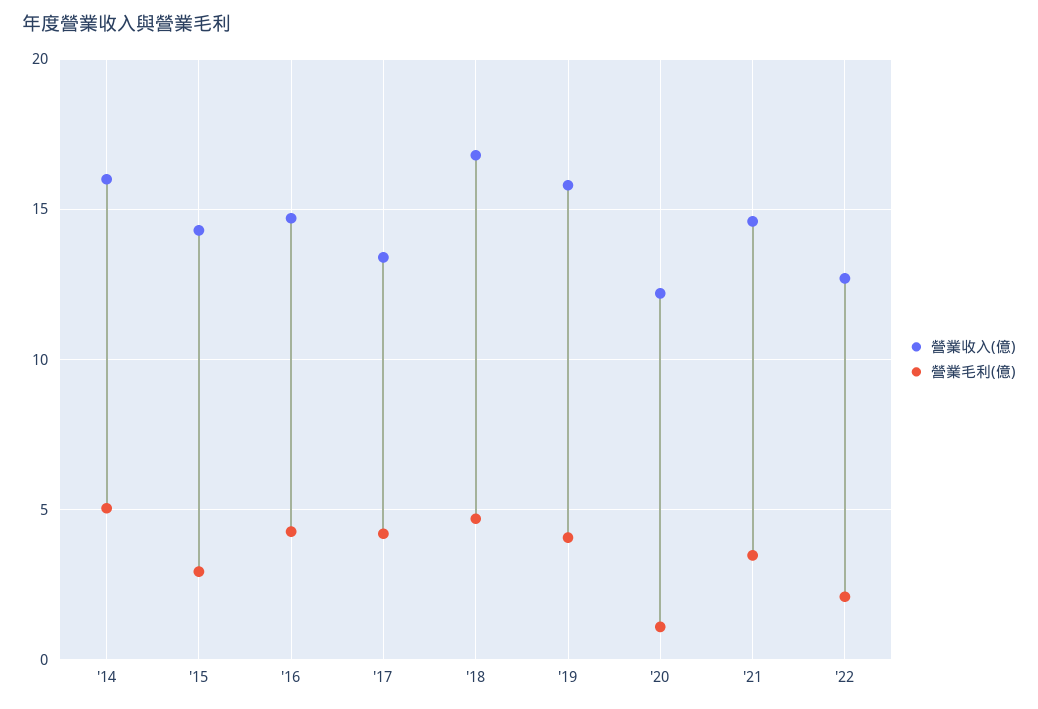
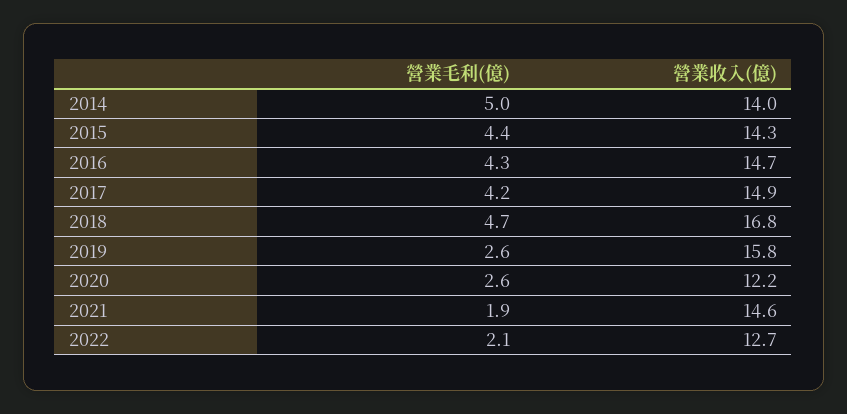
  {
    "營業收入(億)": {
-     "'14": 16,
+     "'14": 14,
      "'15": 14.3,
      "'16": 14.7,
-     "'17": 13.5,
+     "'17": 14.9,
      "'18": 16.8,
      "'19": 15.8,
      "'20": 12.2,
      "'21": 14.6,
      "'22": 12.7
    },
    "營業毛利(億)": {
      "'14": 5,
-     "'15": 3,
+     "'15": 4.4,
      "'16": 4.3,
      "'17": 4.2,
      "'18": 4.7,
-     "'19": 4,
+     "'19": 2.6,
-     "'20": 1,
+     "'20": 2.6,
-     "'21": 3.5,
+     "'21": 1.9,
      "'22": 2.1
    }
  }

